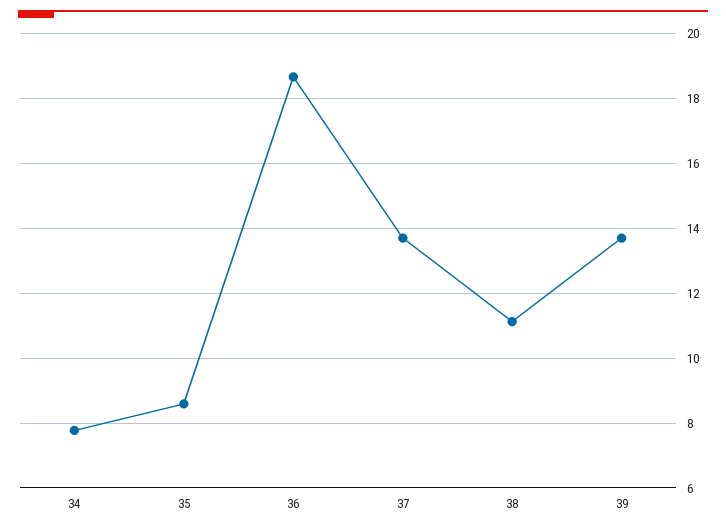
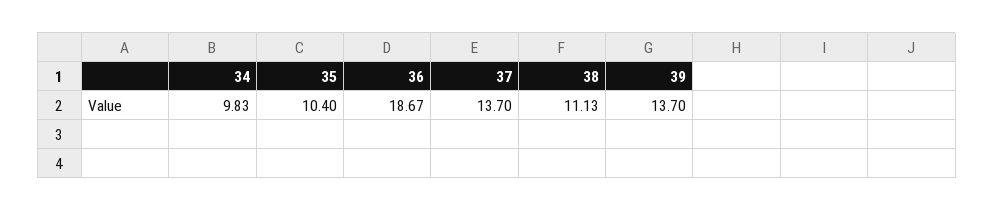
  {
-   "34": 7.8,
+   "34": 9.83,
-   "35": 8.6,
+   "35": 10.4,
    "36": 18.67,
    "37": 13.7,
    "38": 11.13,
    "39": 13.7
  }

